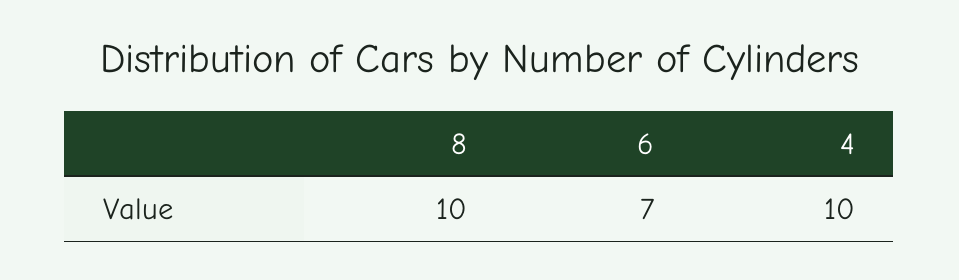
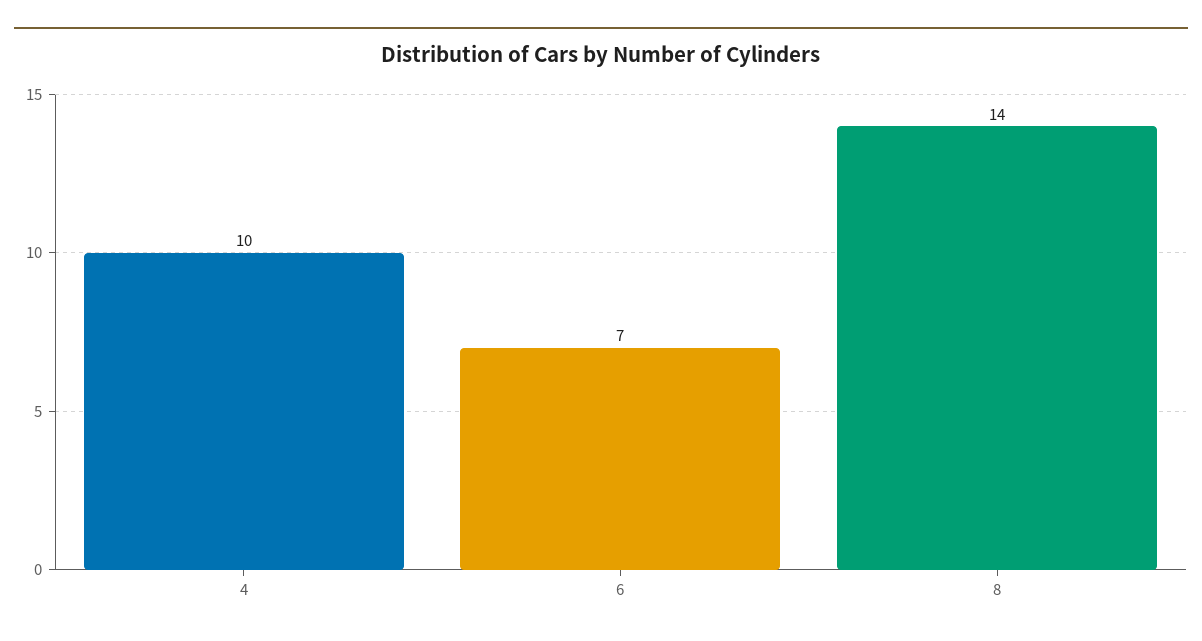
  {
-   "8": 10,
+   "8": 14,
    "6": 7,
    "4": 10
  }

